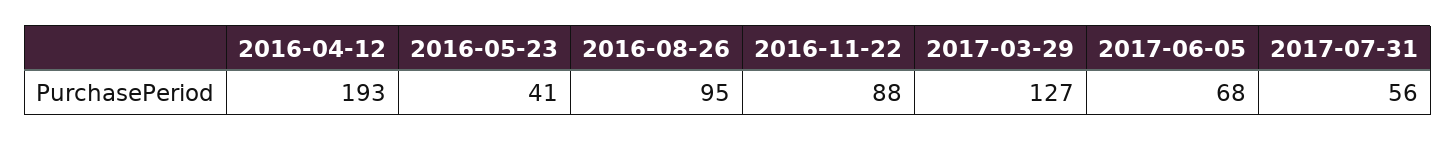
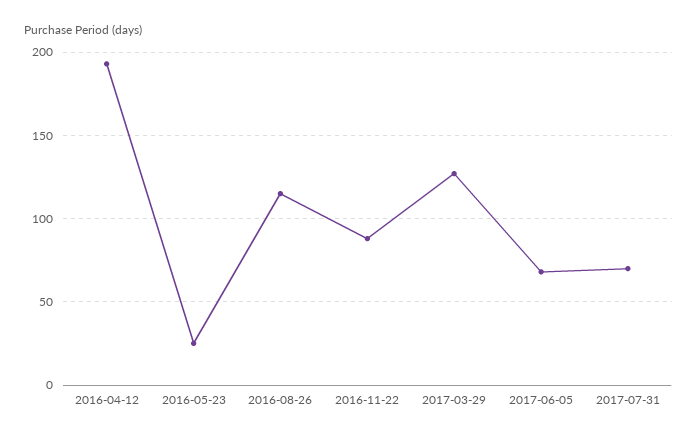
  {
    "2016-04-12": 193,
-   "2016-05-23": 41,
+   "2016-05-23": 25,
-   "2016-08-26": 95,
+   "2016-08-26": 115,
    "2016-11-22": 88,
    "2017-03-29": 127,
    "2017-06-05": 68,
-   "2017-07-31": 56
+   "2017-07-31": 70
  }

